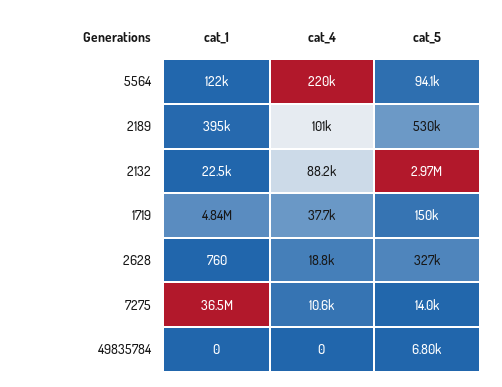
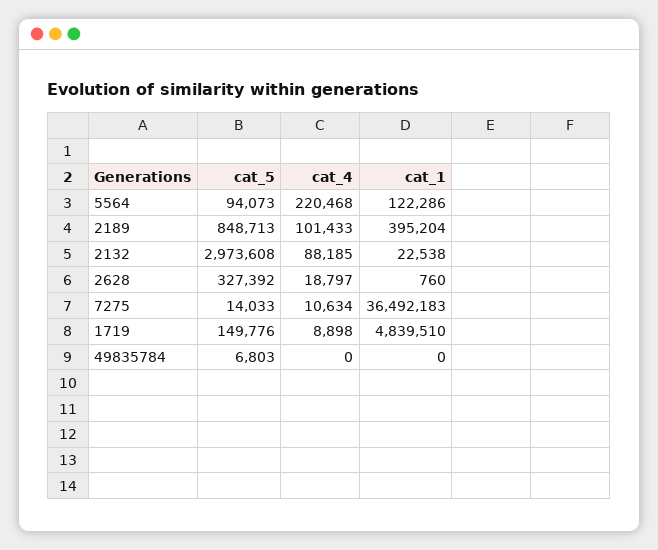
  {
    "cat_1": {
      "5564": 122286,
      "2189": 395204,
      "2132": 22538,
      "1719": 4839510,
      "2628": 760,
      "7275": 36492183,
      "49835784": 0
    },
    "cat_4": {
      "5564": 220468,
      "2189": 101433,
      "2132": 88185,
-     "1719": 37700,
+     "1719": 8898,
      "2628": 18797,
      "7275": 10634,
      "49835784": 0
    },
    "cat_5": {
      "5564": 94073,
-     "2189": 530000,
+     "2189": 848713,
      "2132": 2973608,
      "1719": 149776,
      "2628": 327392,
      "7275": 14033,
      "49835784": 6803
    }
  }

